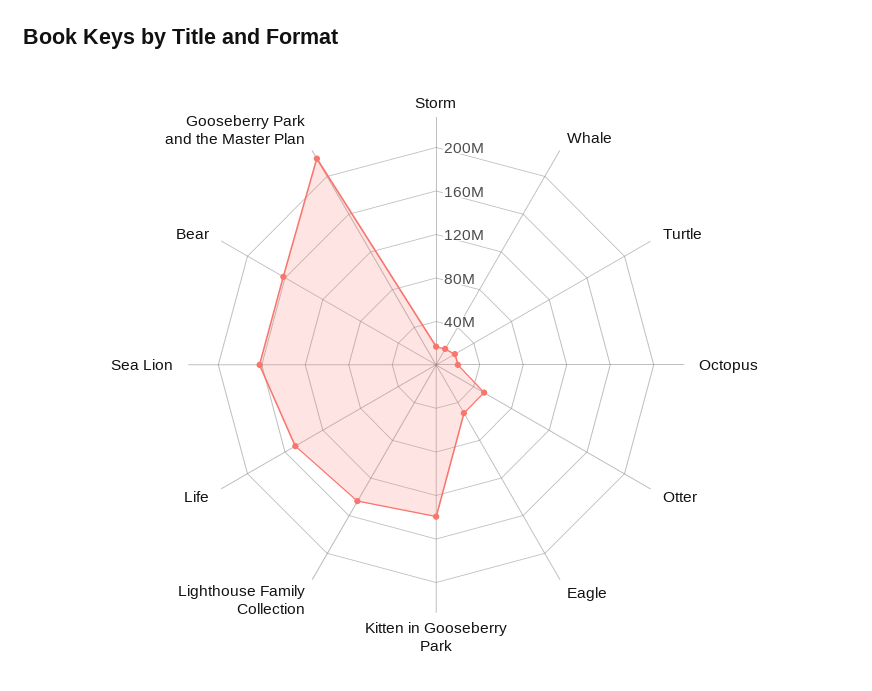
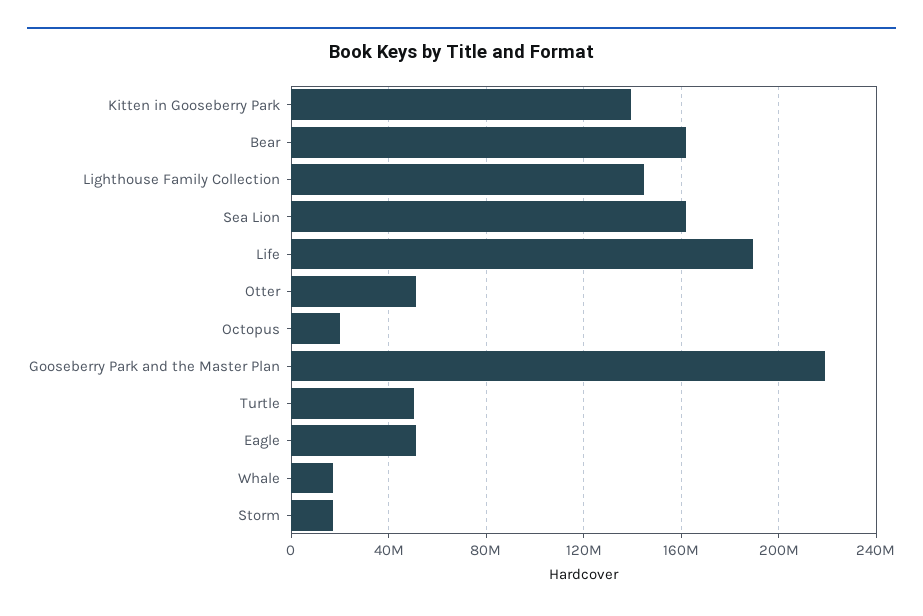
  {
    "Storm": 15000000,
    "Whale": 15000000,
-   "Turtle": 20000000,
+   "Turtle": 50000000,
    "Octopus": 20000000,
    "Otter": 50000000,
    "Eagle": 50000000,
    "Kitten in Gooseberry Park": 140000000,
    "Lighthouse Family Collection": 145000000,
-   "Life": 150000000,
+   "Life": 190000000,
    "Sea Lion": 160000000,
    "Bear": 160000000,
    "Gooseberry Park and the Master Plan": 220000000
  }

